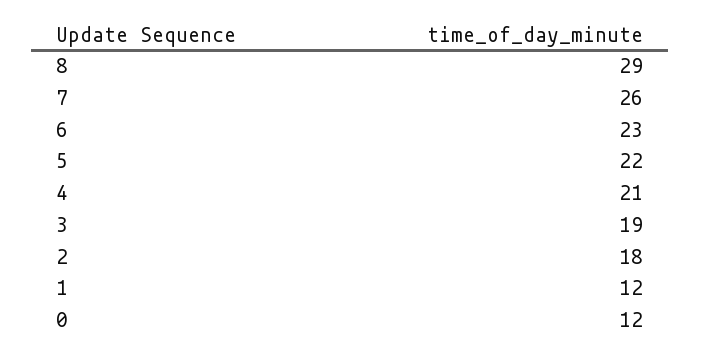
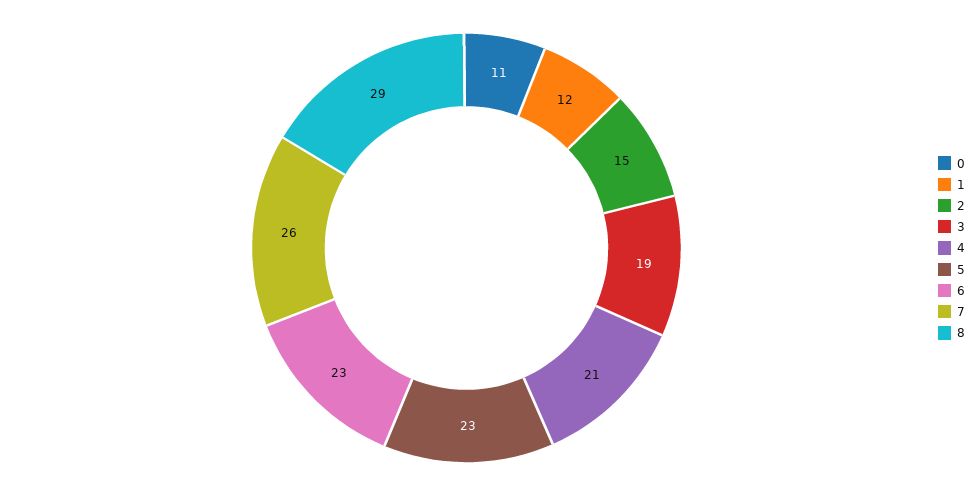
  {
    "8": 29,
    "7": 26,
    "6": 23,
-   "5": 22,
+   "5": 23,
    "4": 21,
    "3": 19,
-   "2": 18,
+   "2": 15,
    "1": 12,
-   "0": 12
+   "0": 11
  }

